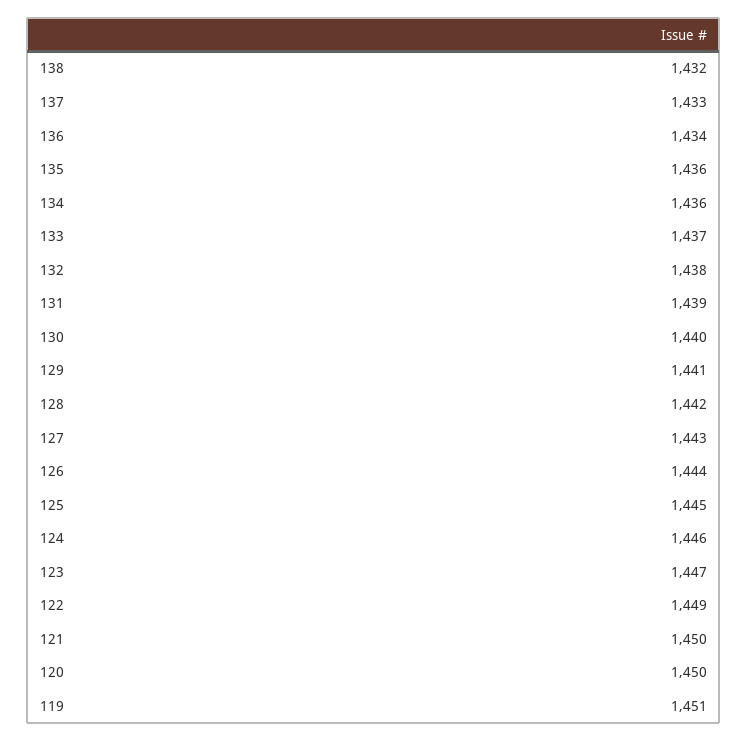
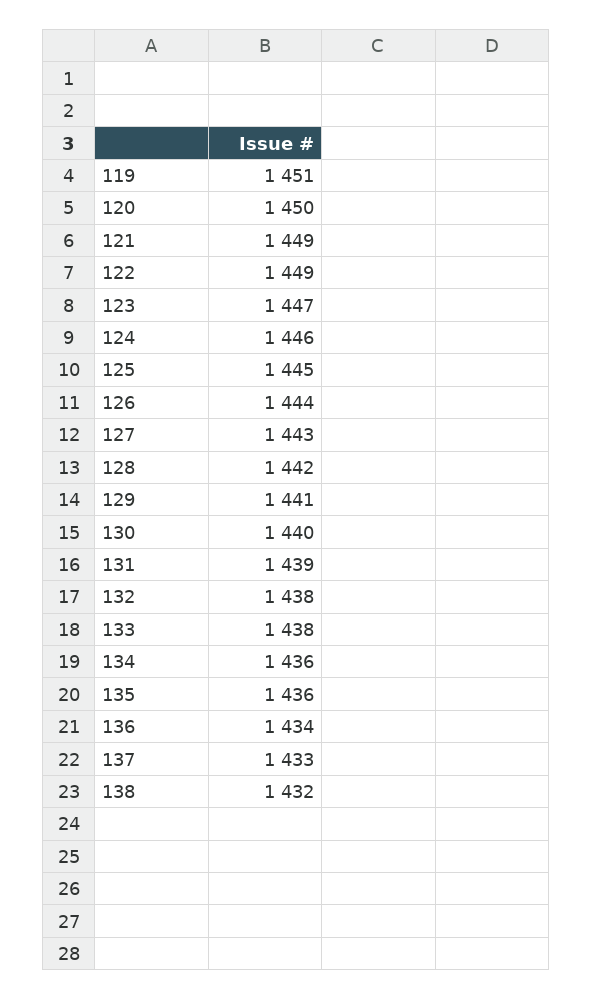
  {
    "138": 1432,
    "137": 1433,
    "136": 1434,
    "135": 1436,
    "134": 1436,
-   "133": 1437,
+   "133": 1438,
    "132": 1438,
    "131": 1439,
    "130": 1440,
    "129": 1441,
    "128": 1442,
    "127": 1443,
    "126": 1444,
    "125": 1445,
    "124": 1446,
    "123": 1447,
    "122": 1449,
-   "121": 1450,
+   "121": 1449,
    "120": 1450,
    "119": 1451
  }

